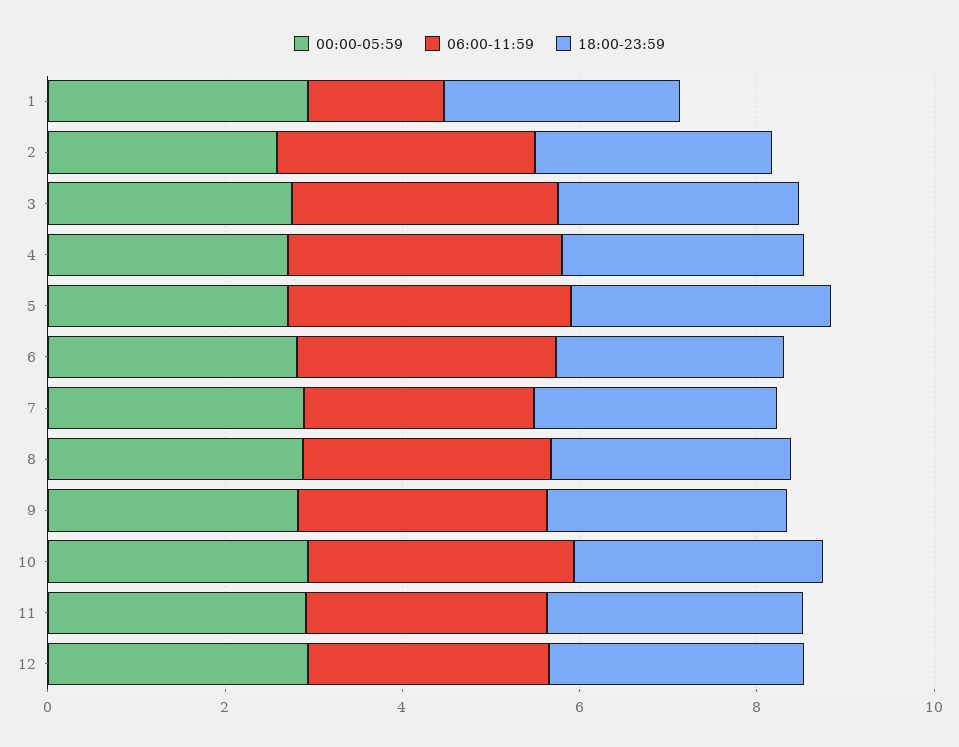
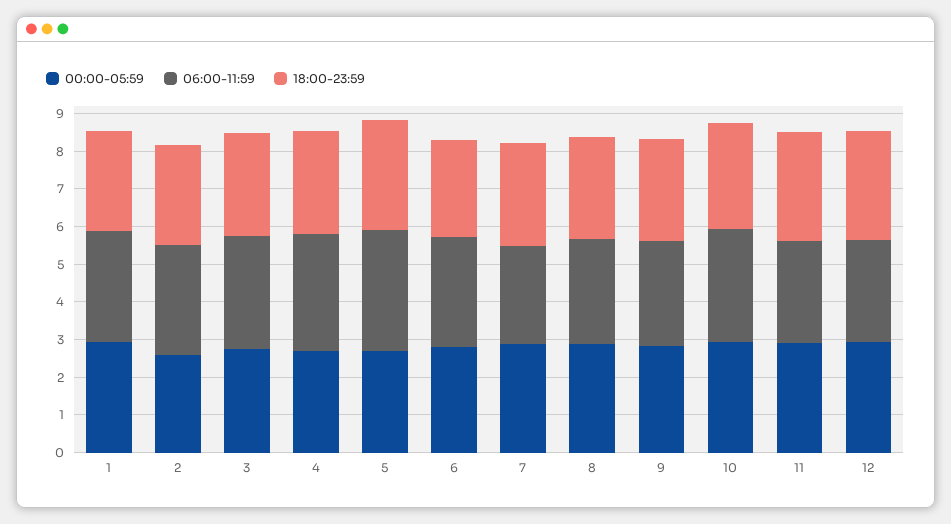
  {
    "00:00-05:59": {
      "1": 3,
      "2": 2.5,
      "3": 2.75,
      "4": 2.75,
      "5": 2.75,
      "6": 2.75,
      "7": 3,
      "8": 3,
      "9": 2.75,
      "10": 3,
      "11": 3,
      "12": 3
    },
    "06:00-11:59": {
-     "1": 1.5,
+     "1": 3,
      "2": 3,
      "3": 3,
      "4": 3,
      "5": 3.25,
      "6": 3,
      "7": 2.5,
      "8": 2.75,
      "9": 2.75,
      "10": 3,
      "11": 2.75,
      "12": 2.75
    },
    "18:00-23:59": {
      "1": 2.75,
      "2": 2.75,
      "3": 2.75,
      "4": 2.75,
      "5": 3,
      "6": 2.5,
      "7": 2.75,
      "8": 2.75,
      "9": 2.75,
      "10": 2.75,
      "11": 3,
      "12": 3
    }
  }

